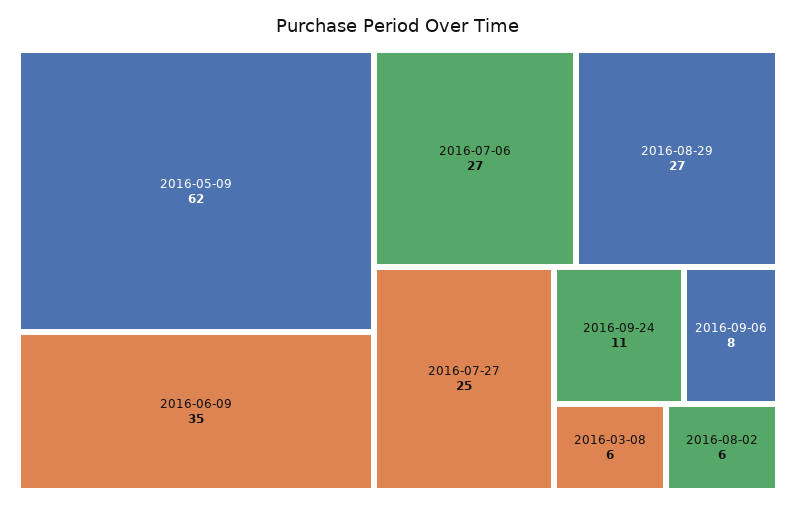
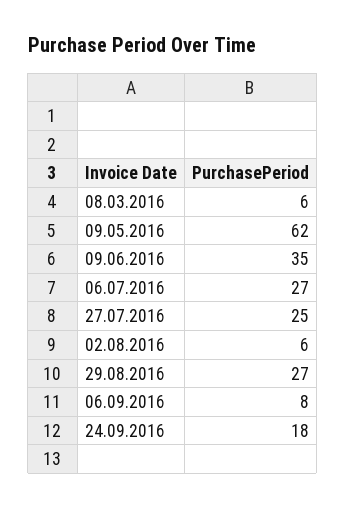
  {
    "2016-05-09": 62,
    "2016-06-09": 35,
    "2016-07-06": 27,
    "2016-08-29": 27,
    "2016-07-27": 25,
-   "2016-09-24": 11,
+   "2016-09-24": 18,
    "2016-09-06": 8,
    "2016-03-08": 6,
    "2016-08-02": 6
  }

